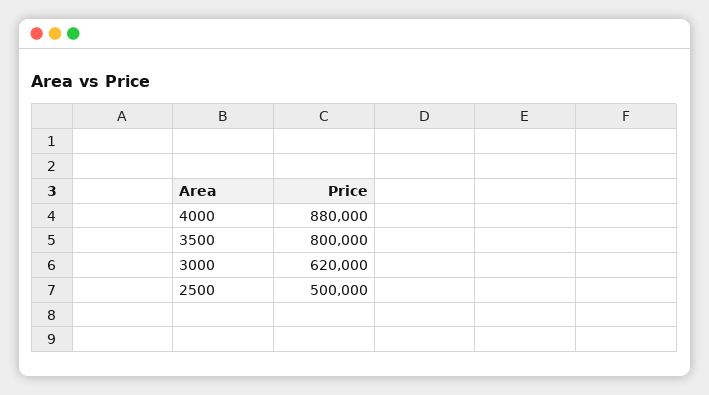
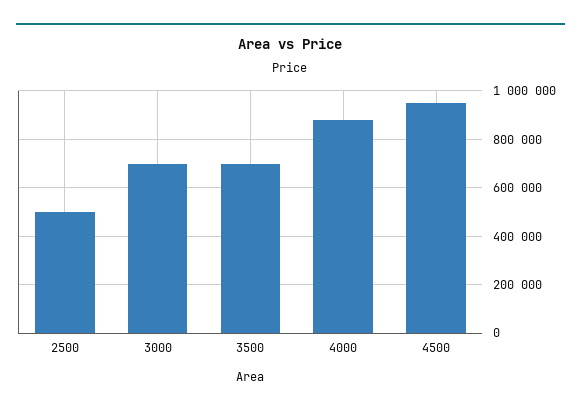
  {
    "4000": 880000,
-   "3500": 800000,
+   "3500": 700000,
-   "3000": 620000,
+   "3000": 700000,
-   "2500": 500000
+   "2500": 500000,
+   "4500": 950000
  }

